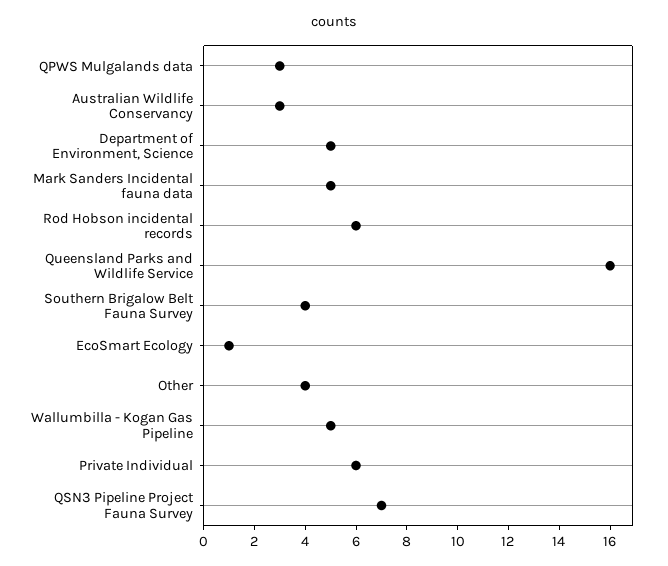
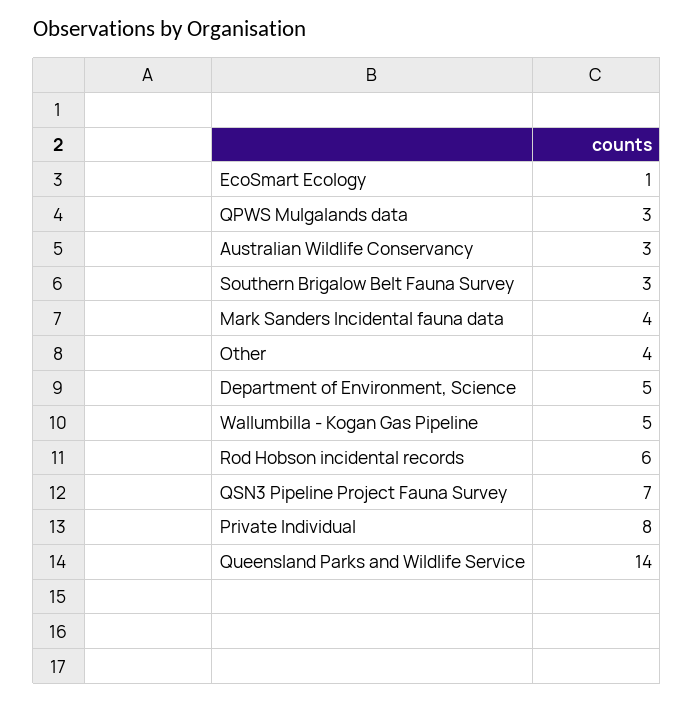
  {
    "QPWS Mulgalands data": 3,
    "Australian Wildlife Conservancy": 3,
    "Department of Environment, Science": 5,
-   "Mark Sanders Incidental fauna data": 5,
+   "Mark Sanders Incidental fauna data": 4,
    "Rod Hobson incidental records": 6,
-   "Queensland Parks and Wildlife Service": 16,
+   "Queensland Parks and Wildlife Service": 14,
-   "Southern Brigalow Belt Fauna Survey": 4,
+   "Southern Brigalow Belt Fauna Survey": 3,
    "EcoSmart Ecology": 1,
    "Other": 4,
    "Wallumbilla - Kogan Gas Pipeline": 5,
-   "Private Individual": 6,
+   "Private Individual": 8,
    "QSN3 Pipeline Project Fauna Survey": 7
  }

